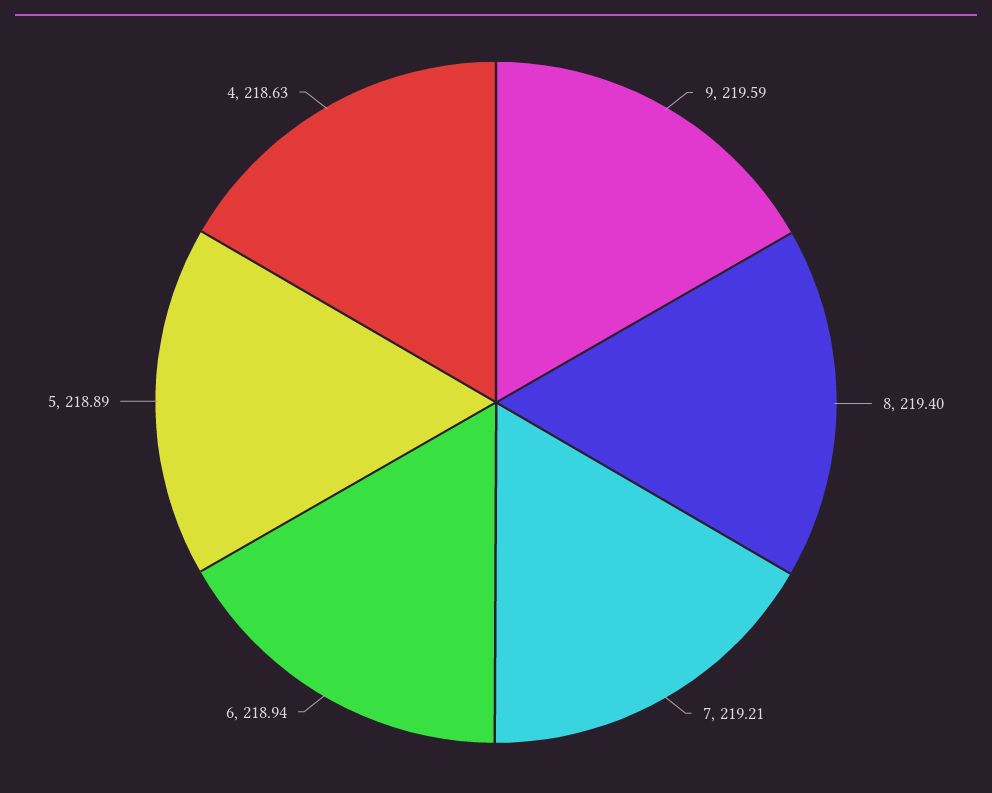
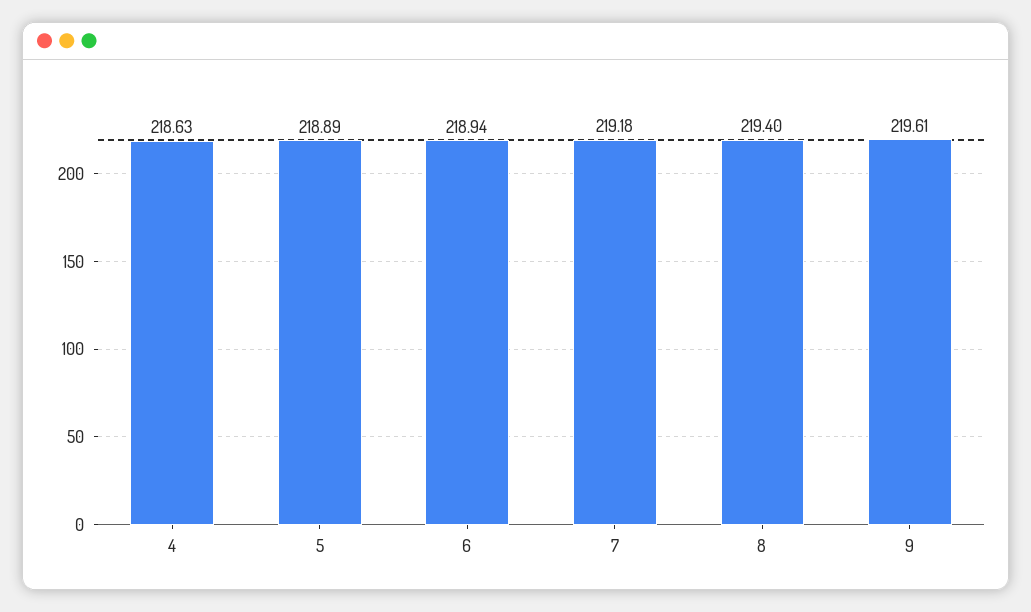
  {
-   "9": 219.59,
+   "9": 219.61,
    "8": 219.4,
-   "7": 219.21,
+   "7": 219.18,
    "6": 218.94,
    "5": 218.89,
    "4": 218.63
  }

